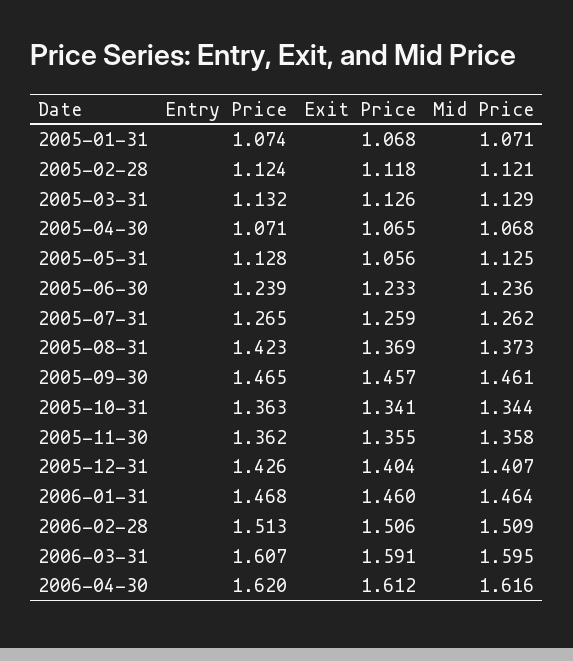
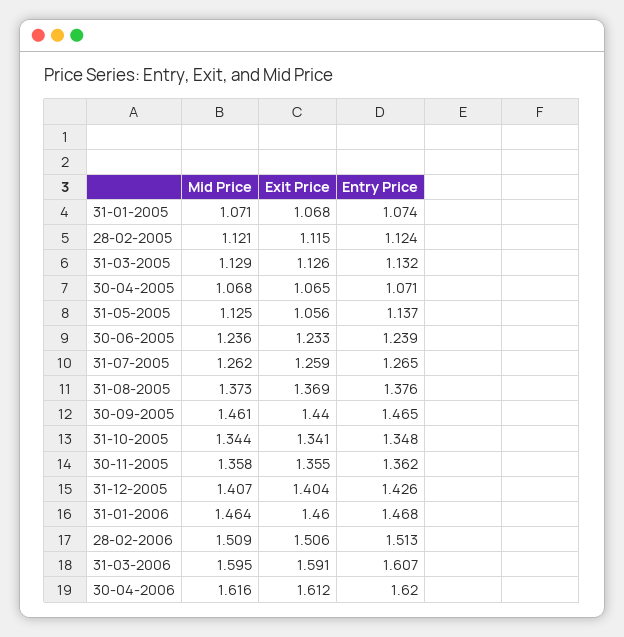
  {
    "Entry Price": {
      "2005-01-31": 1.074,
      "2005-02-28": 1.124,
      "2005-03-31": 1.132,
      "2005-04-30": 1.071,
-     "2005-05-31": 1.128,
+     "2005-05-31": 1.137,
      "2005-06-30": 1.239,
      "2005-07-31": 1.265,
-     "2005-08-31": 1.423,
+     "2005-08-31": 1.376,
      "2005-09-30": 1.465,
-     "2005-10-31": 1.363,
+     "2005-10-31": 1.348,
      "2005-11-30": 1.362,
      "2005-12-31": 1.426,
      "2006-01-31": 1.468,
      "2006-02-28": 1.513,
      "2006-03-31": 1.607,
      "2006-04-30": 1.62
    },
    "Exit Price": {
      "2005-01-31": 1.068,
-     "2005-02-28": 1.118,
+     "2005-02-28": 1.115,
      "2005-03-31": 1.126,
      "2005-04-30": 1.065,
      "2005-05-31": 1.056,
      "2005-06-30": 1.233,
      "2005-07-31": 1.259,
      "2005-08-31": 1.369,
-     "2005-09-30": 1.457,
+     "2005-09-30": 1.44,
      "2005-10-31": 1.341,
      "2005-11-30": 1.355,
      "2005-12-31": 1.404,
      "2006-01-31": 1.46,
      "2006-02-28": 1.506,
      "2006-03-31": 1.591,
      "2006-04-30": 1.612
    },
    "Mid Price": {
      "2005-01-31": 1.071,
      "2005-02-28": 1.121,
      "2005-03-31": 1.129,
      "2005-04-30": 1.068,
      "2005-05-31": 1.125,
      "2005-06-30": 1.236,
      "2005-07-31": 1.262,
      "2005-08-31": 1.373,
      "2005-09-30": 1.461,
      "2005-10-31": 1.344,
      "2005-11-30": 1.358,
      "2005-12-31": 1.407,
      "2006-01-31": 1.464,
      "2006-02-28": 1.509,
      "2006-03-31": 1.595,
      "2006-04-30": 1.616
    }
  }

